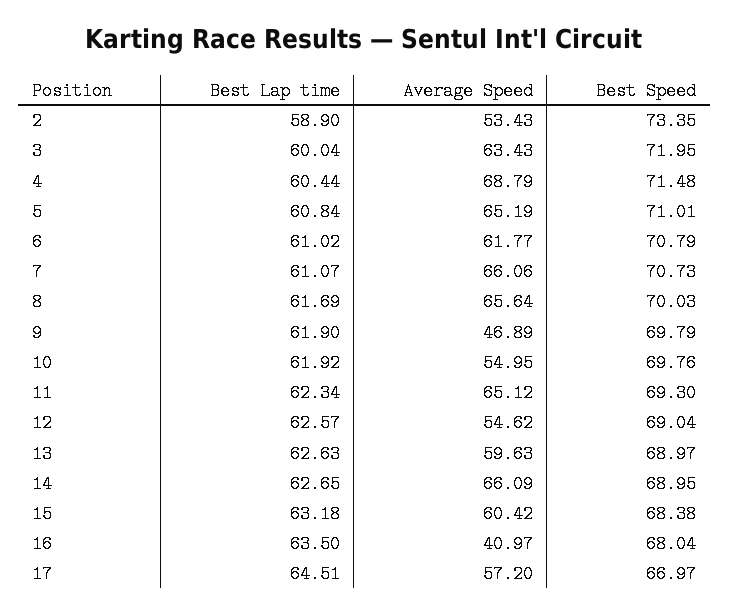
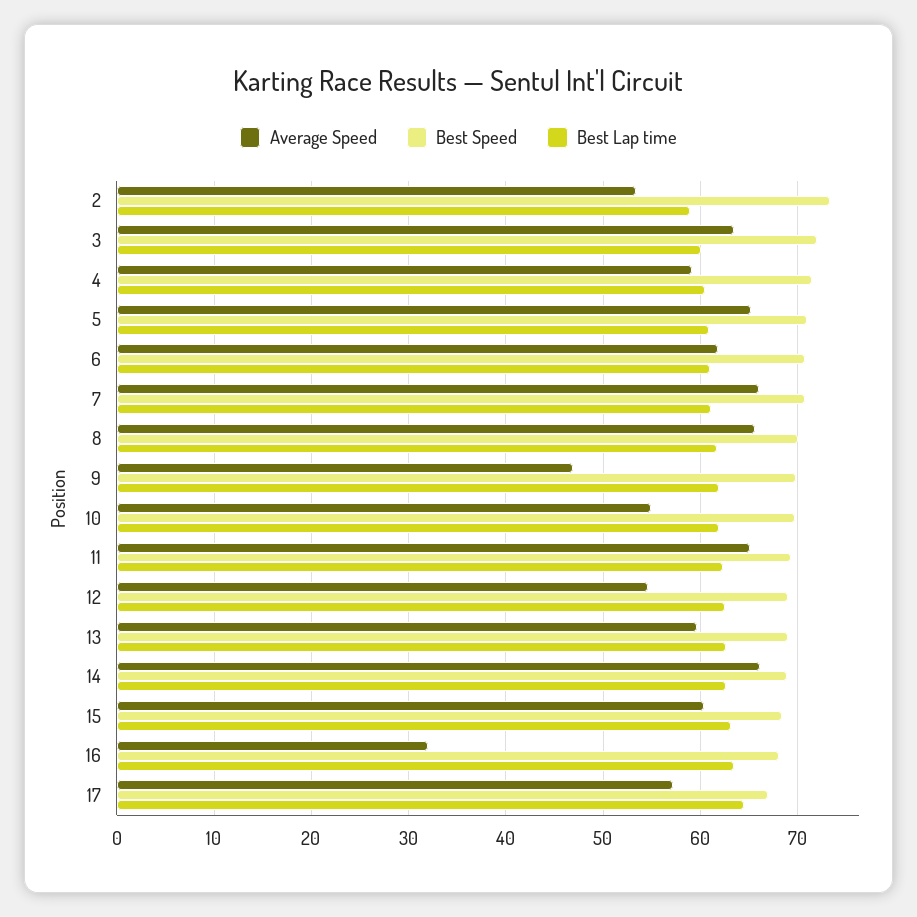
  {
    "Best Lap time": {
      "2": 58.9,
      "3": 60.04,
      "4": 60.44,
      "5": 60.84,
      "6": 61.02,
      "7": 61.07,
      "8": 61.69,
      "9": 61.9,
      "10": 61.92,
      "11": 62.34,
      "12": 62.57,
      "13": 62.63,
      "14": 62.65,
      "15": 63.18,
      "16": 63.5,
      "17": 64.51
    },
    "Average Speed": {
      "2": 53.43,
      "3": 63.43,
-     "4": 68.79,
+     "4": 59,
      "5": 65.19,
      "6": 61.77,
      "7": 66.06,
      "8": 65.64,
      "9": 46.89,
      "10": 54.95,
      "11": 65.12,
      "12": 54.62,
      "13": 59.63,
      "14": 66.09,
      "15": 60.42,
-     "16": 40.97,
+     "16": 32,
      "17": 57.2
    },
    "Best Speed": {
      "2": 73.35,
      "3": 71.95,
      "4": 71.48,
      "5": 71.01,
      "6": 70.79,
      "7": 70.73,
      "8": 70.03,
      "9": 69.79,
      "10": 69.76,
      "11": 69.3,
      "12": 69.04,
      "13": 68.97,
      "14": 68.95,
      "15": 68.38,
      "16": 68.04,
      "17": 66.97
    }
  }

